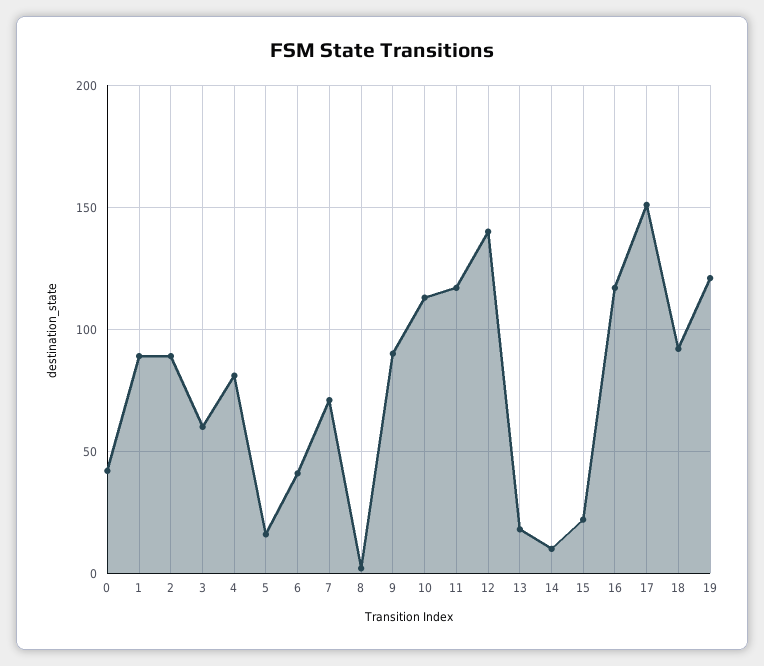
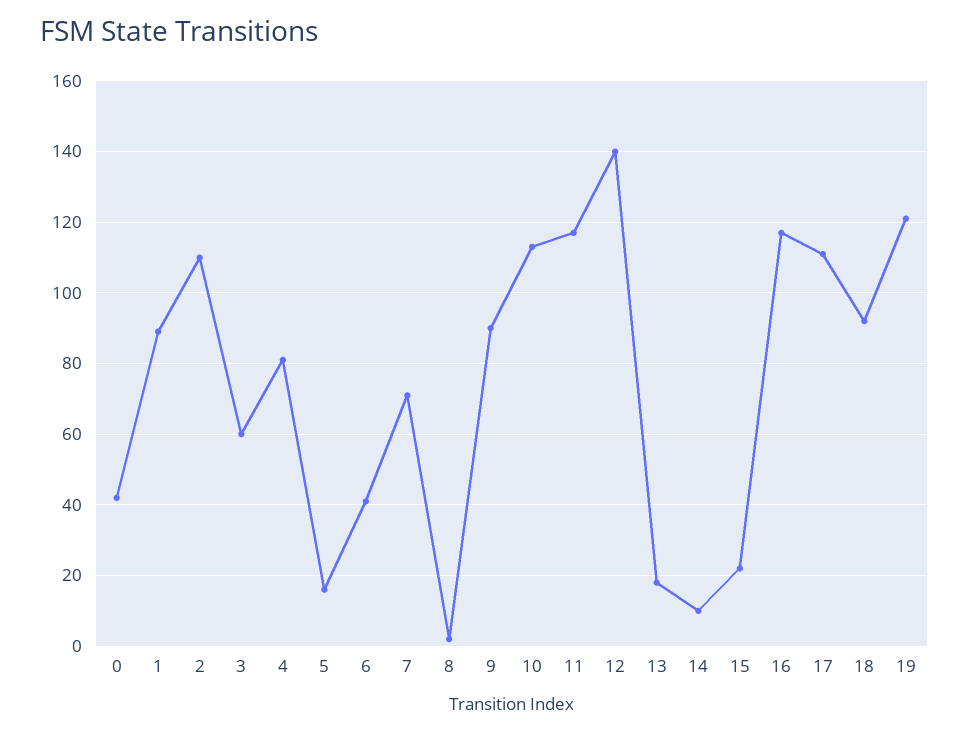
  {
    "0": 40,
    "1": 90,
-   "2": 90,
+   "2": 110,
    "3": 60,
    "4": 80,
    "5": 15,
    "6": 40,
    "7": 70,
    "8": 0,
    "9": 90,
    "10": 115,
    "11": 115,
    "12": 140,
    "13": 20,
    "14": 10,
    "15": 20,
    "16": 115,
-   "17": 150,
+   "17": 110,
    "18": 90,
    "19": 120
  }

